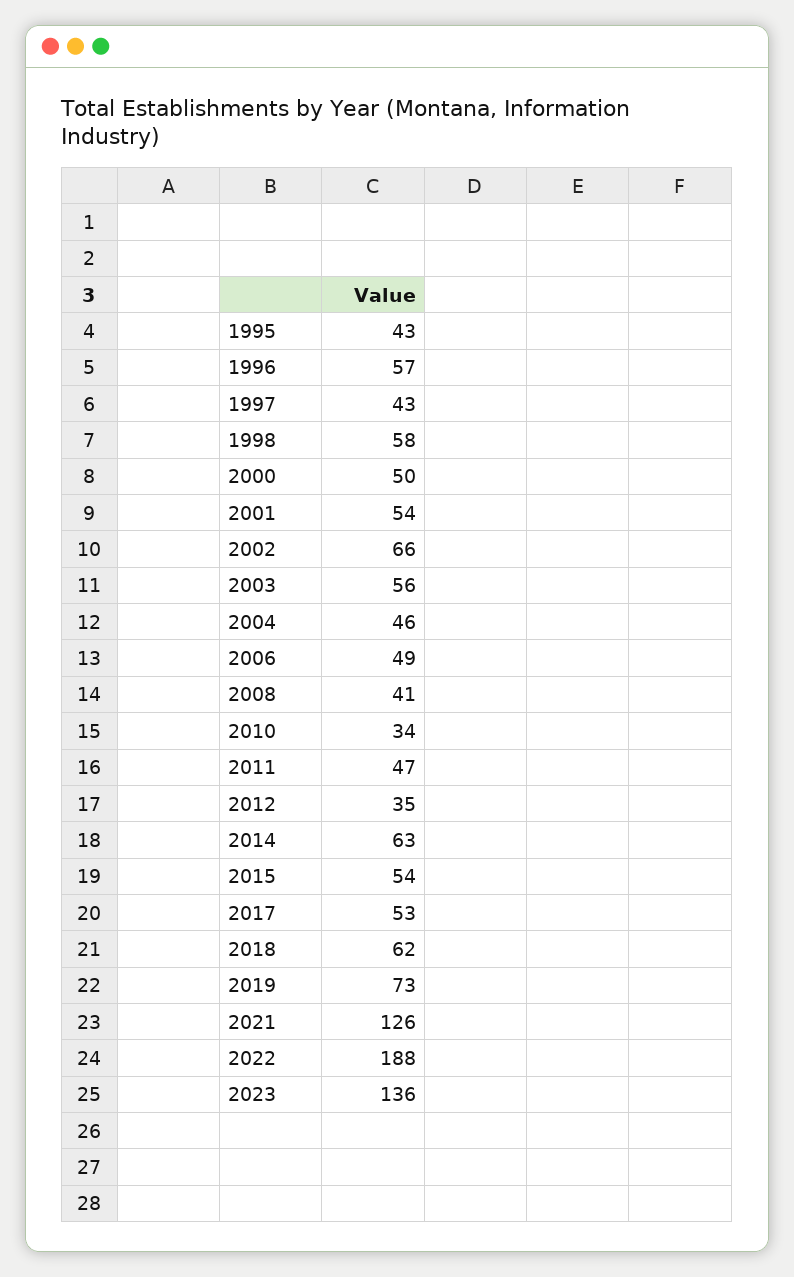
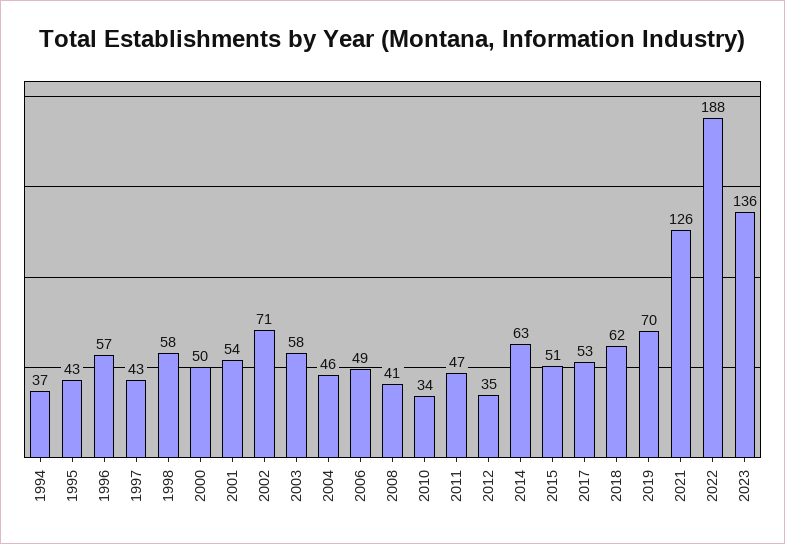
  {
    "1995": 43,
    "1996": 57,
    "1997": 43,
    "1998": 58,
    "2000": 50,
    "2001": 54,
-   "2002": 66,
+   "2002": 71,
-   "2003": 56,
+   "2003": 58,
    "2004": 46,
    "2006": 49,
    "2008": 41,
    "2010": 34,
    "2011": 47,
    "2012": 35,
    "2014": 63,
-   "2015": 54,
+   "2015": 51,
    "2017": 53,
    "2018": 62,
-   "2019": 73,
+   "2019": 70,
    "2021": 126,
    "2022": 188,
-   "2023": 136
+   "2023": 136,
+   "1994": 37
  }

